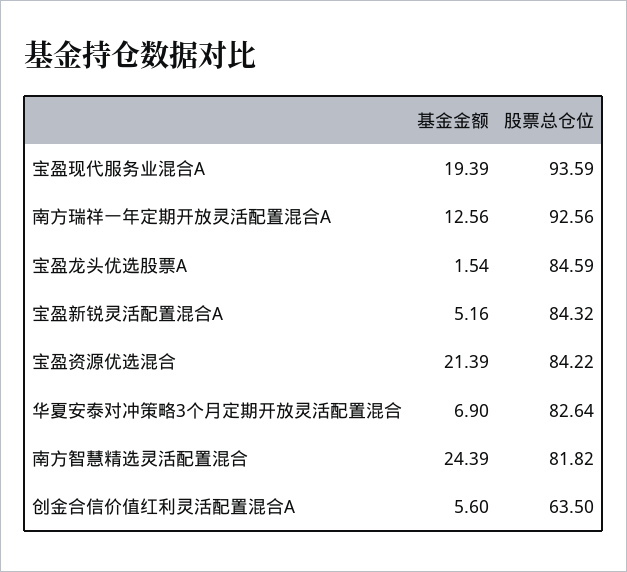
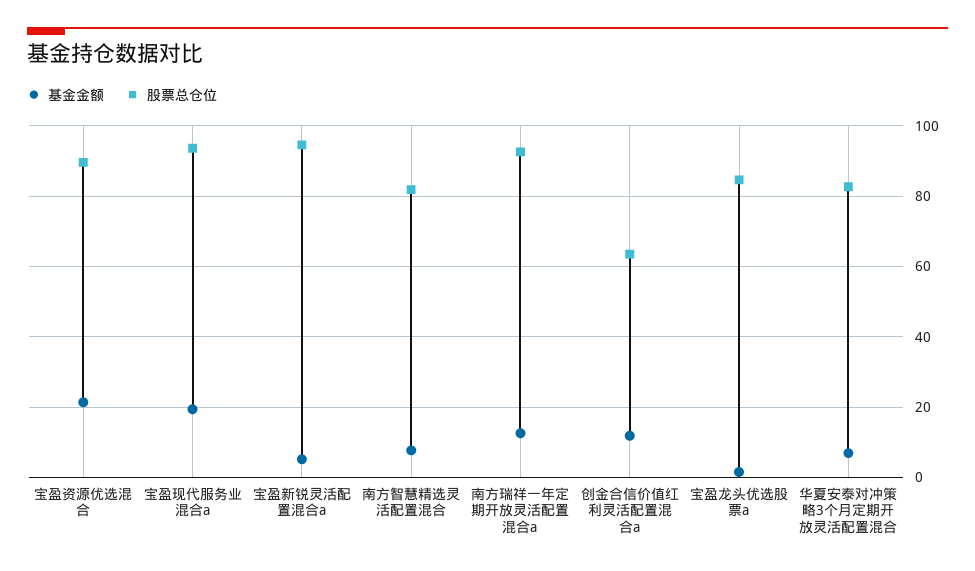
  {
    "基金金额": {
      "宝盈现代服务业混合A": 19.39,
      "南方瑞祥一年定期开放灵活配置混合A": 12.56,
      "宝盈龙头优选股票A": 1.54,
      "宝盈新锐灵活配置混合A": 5.16,
      "宝盈资源优选混合": 21.39,
      "华夏安泰对冲策略3个月定期开放灵活配置混合": 6.9,
-     "南方智慧精选灵活配置混合": 24.39,
+     "南方智慧精选灵活配置混合": 8,
-     "创金合信价值红利灵活配置混合A": 5.6
+     "创金合信价值红利灵活配置混合A": 12
    },
    "股票总仓位": {
      "宝盈现代服务业混合A": 93.59,
      "南方瑞祥一年定期开放灵活配置混合A": 92.56,
      "宝盈龙头优选股票A": 84.59,
-     "宝盈新锐灵活配置混合A": 84.32,
+     "宝盈新锐灵活配置混合A": 94,
-     "宝盈资源优选混合": 84.22,
+     "宝盈资源优选混合": 90,
      "华夏安泰对冲策略3个月定期开放灵活配置混合": 82.64,
      "南方智慧精选灵活配置混合": 81.82,
      "创金合信价值红利灵活配置混合A": 63.5
    }
  }

